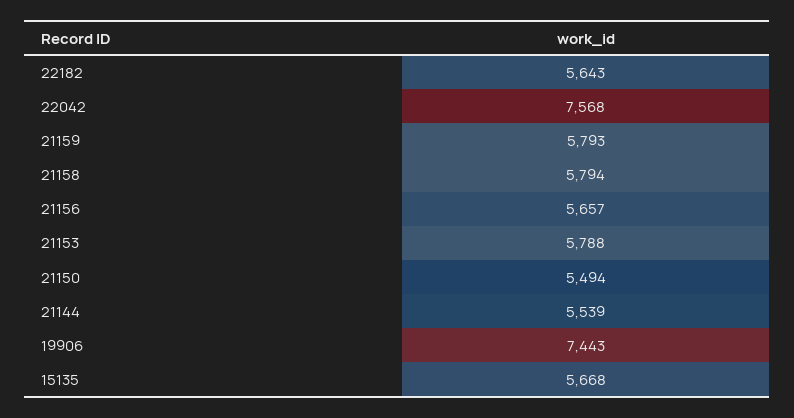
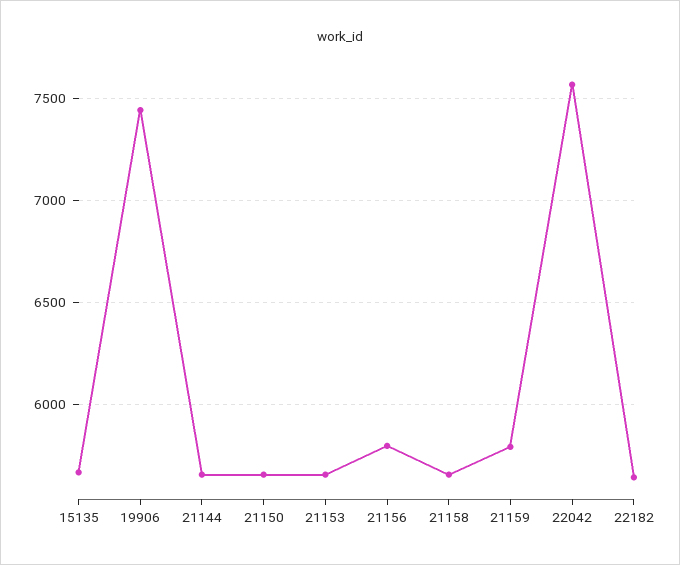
  {
    "22182": 5643,
    "22042": 7568,
    "21159": 5793,
-   "21158": 5794,
+   "21158": 5650,
-   "21156": 5657,
+   "21156": 5800,
-   "21153": 5788,
+   "21153": 5650,
-   "21150": 5494,
+   "21150": 5650,
-   "21144": 5539,
+   "21144": 5650,
    "19906": 7443,
    "15135": 5668
  }

